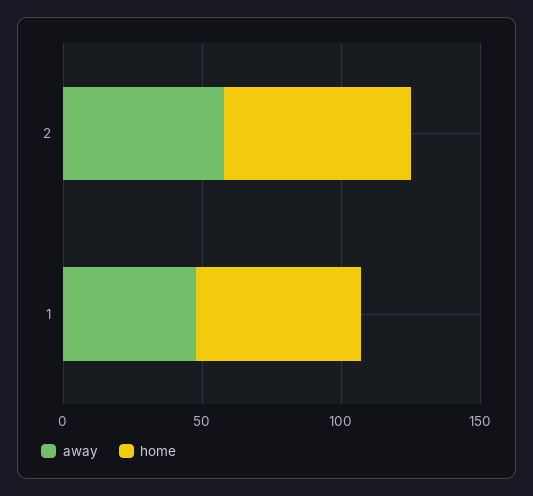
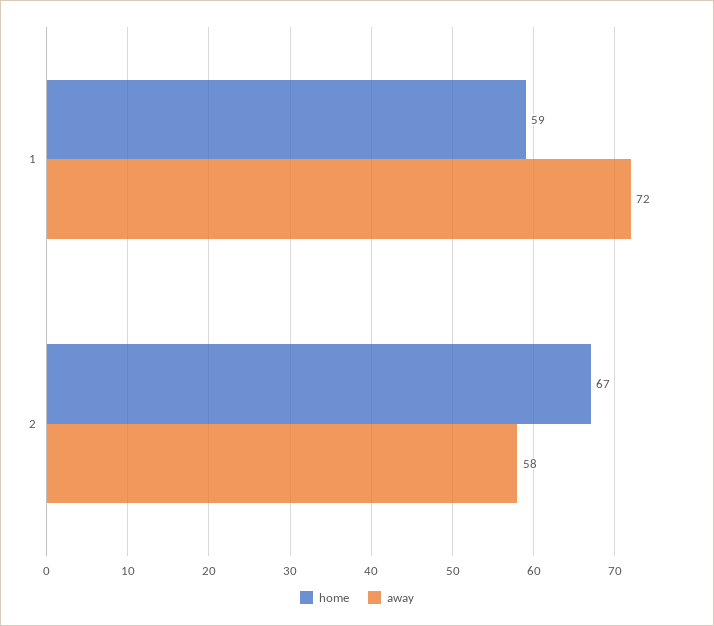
  {
    "away": {
      "2": 58,
-     "1": 50
+     "1": 72
    },
    "home": {
      "2": 67,
      "1": 59
    }
  }

